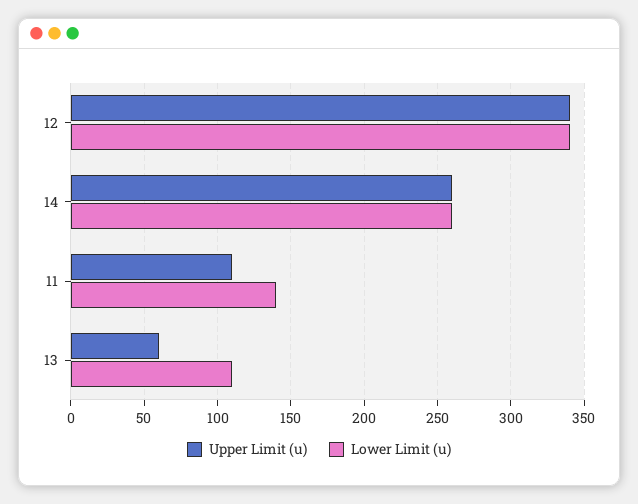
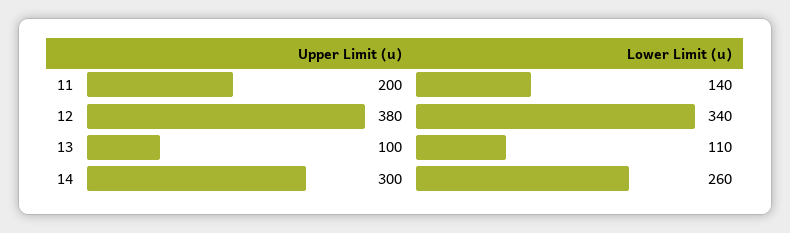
  {
    "Upper Limit (u)": {
-     "12": 340,
+     "12": 380,
-     "14": 260,
+     "14": 300,
-     "11": 110,
+     "11": 200,
-     "13": 60
+     "13": 100
    },
    "Lower Limit (u)": {
      "12": 340,
      "14": 260,
      "11": 140,
      "13": 110
    }
  }

